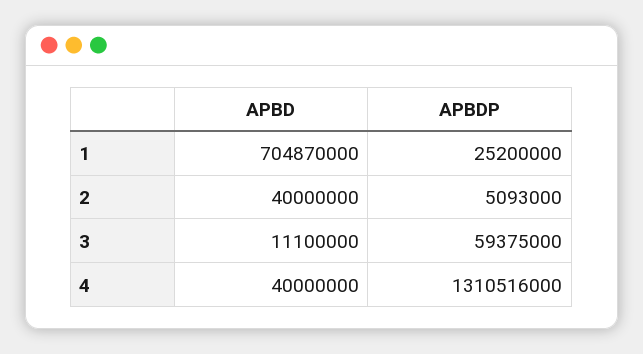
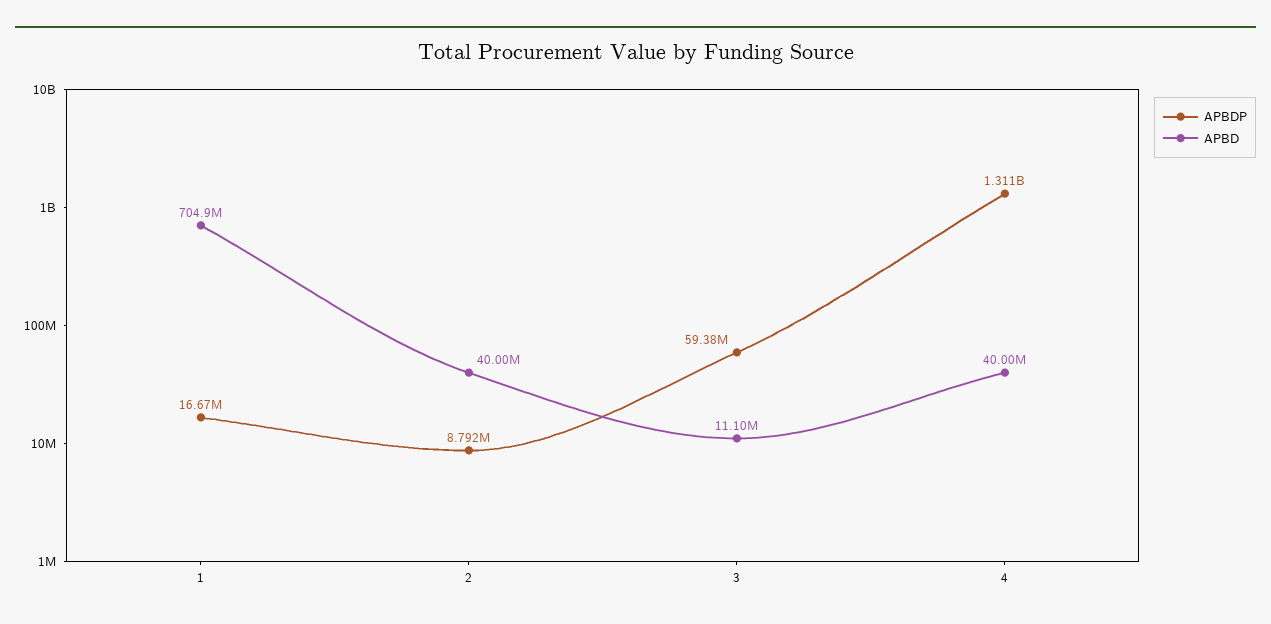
  {
    "APBD": {
      "1": 704870000,
      "2": 40000000,
      "3": 11100000,
      "4": 40000000
    },
    "APBDP": {
-     "1": 25200000,
+     "1": 16670000,
-     "2": 5093000,
+     "2": 8792000,
      "3": 59375000,
      "4": 1310516000
    }
  }

